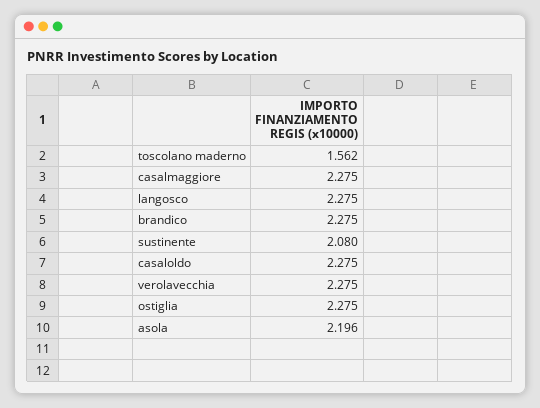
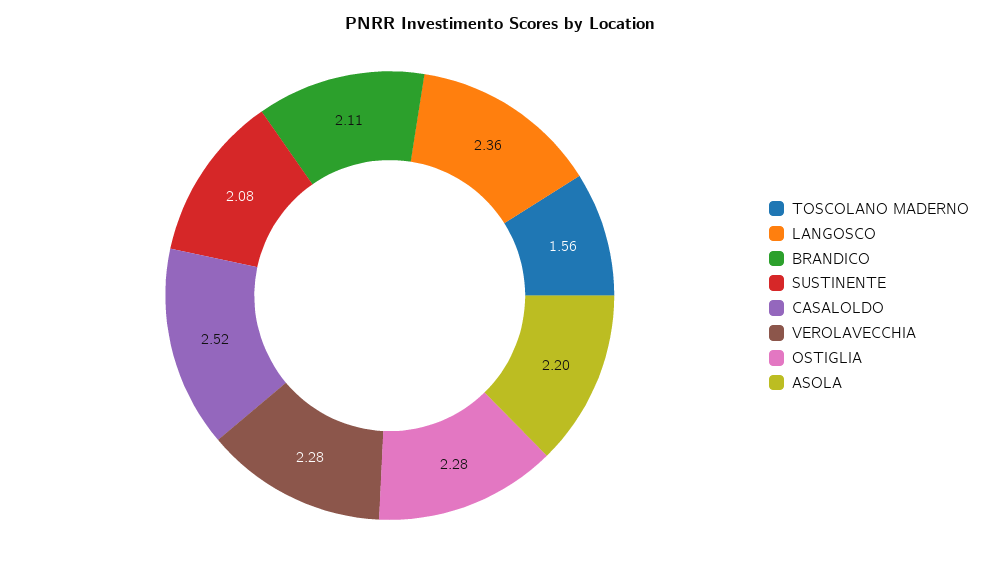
  {
    "toscolano maderno": 1.562,
-   "casalmaggiore": 2.275,
-   "langosco": 2.275,
+   "langosco": 2.36,
-   "brandico": 2.275,
+   "brandico": 2.11,
    "sustinente": 2.08,
-   "casaloldo": 2.275,
+   "casaloldo": 2.52,
    "verolavecchia": 2.275,
    "ostiglia": 2.275,
    "asola": 2.196
  }

